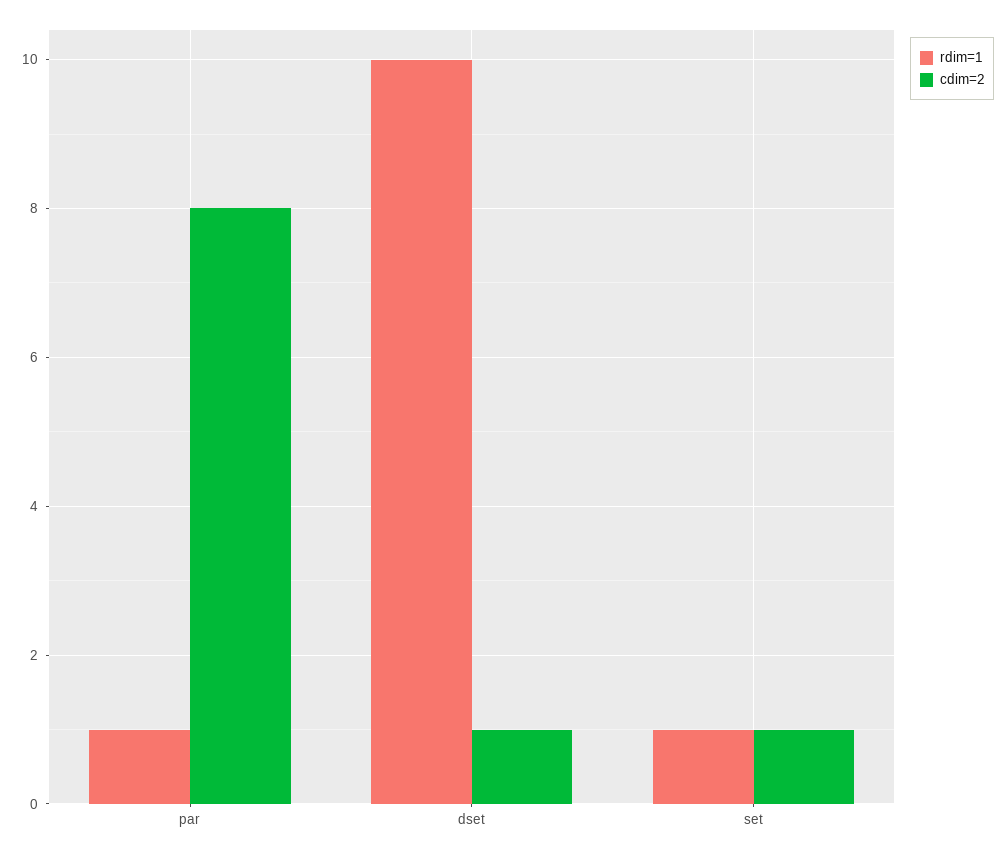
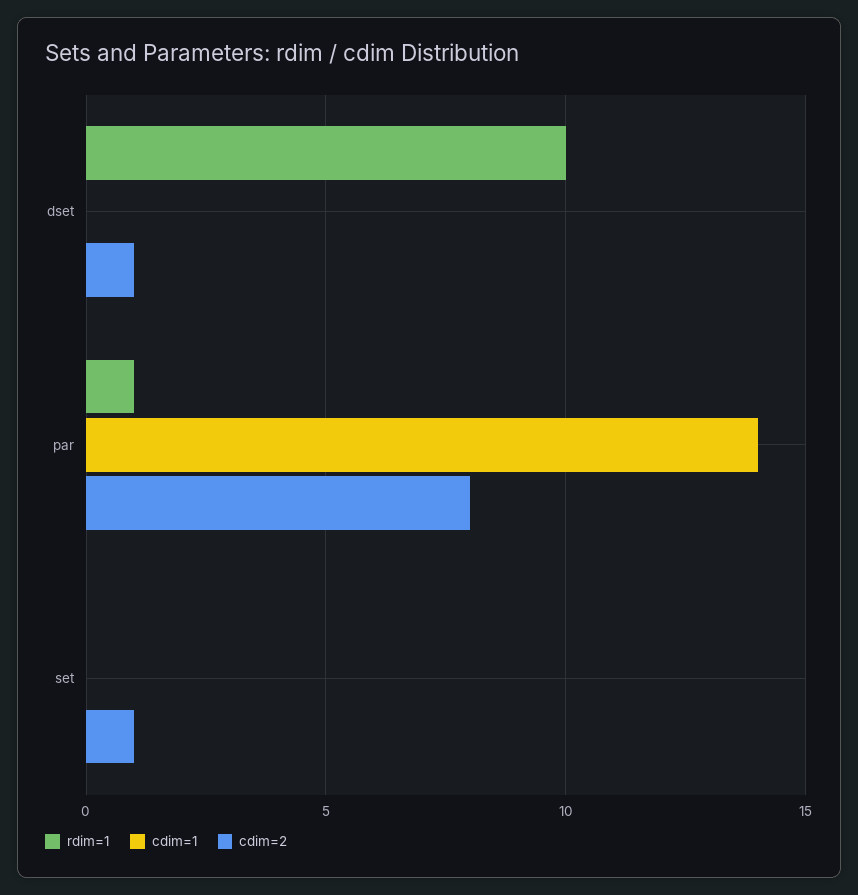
  {
    "rdim=1": {
      "par": 1,
      "dset": 10,
-     "set": 1
+     "set": 0
    },
    "cdim=2": {
      "par": 8,
      "dset": 1,
      "set": 1
-   }
+   },
+   "cdim=1": {
+     "dset": 0,
+     "par": 14,
+     "set": 0
+   }
  }

